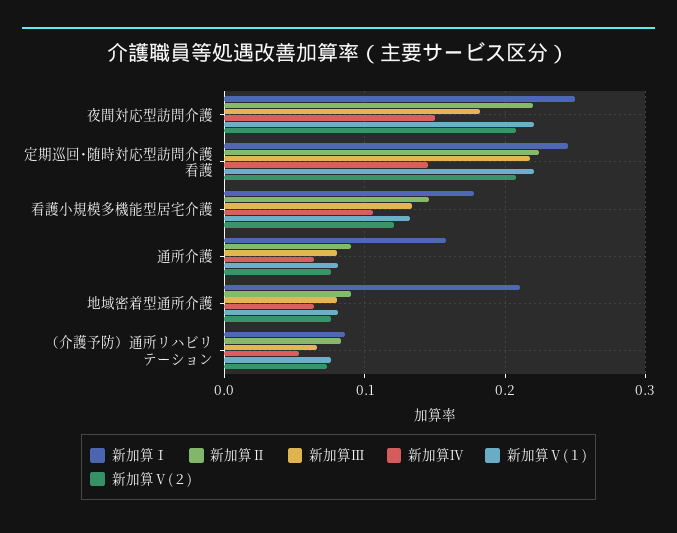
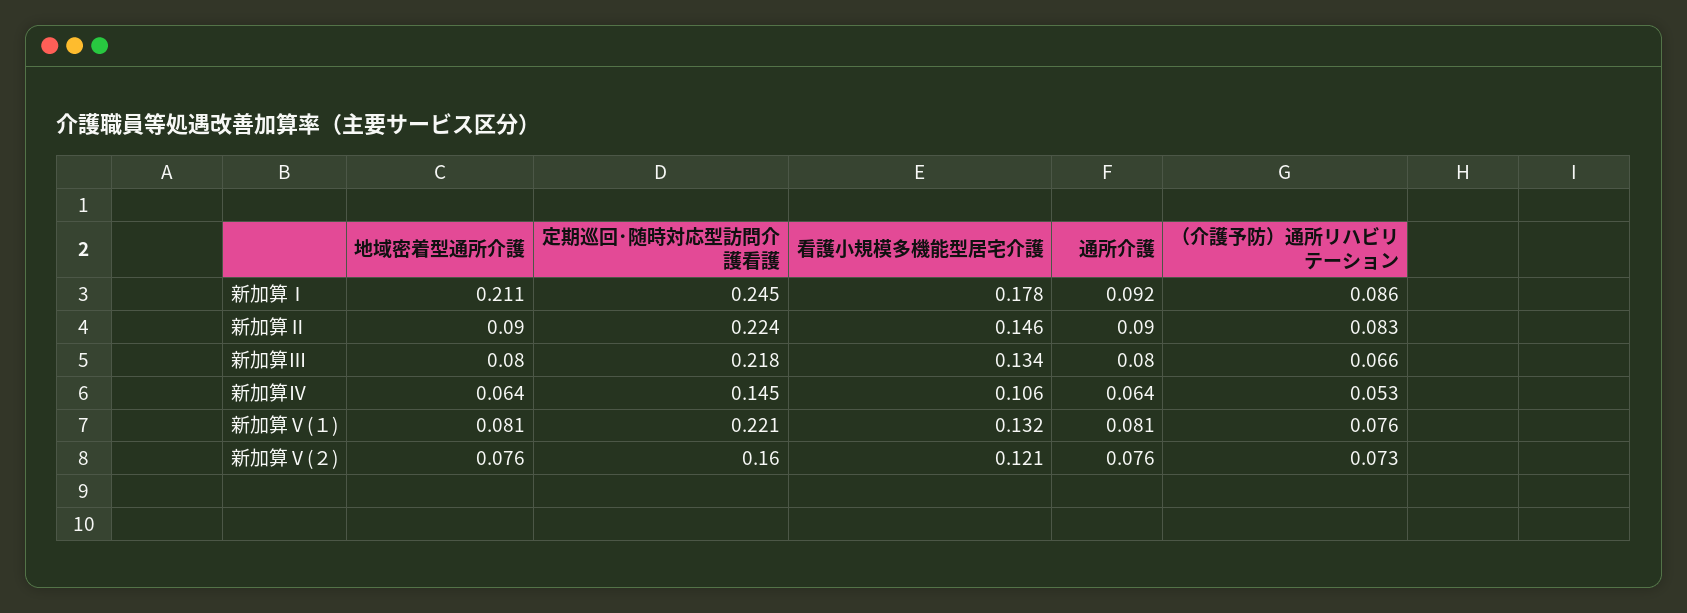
  {
    "新加算Ⅰ": {
-     "夜間対応型訪問介護": 0.25,
      "定期巡回･随時対応型訪問介護看護": 0.245,
      "看護小規模多機能型居宅介護": 0.178,
-     "通所介護": 0.16,
+     "通所介護": 0.092,
      "地域密着型通所介護": 0.211,
      "（介護予防）通所リハビリテーション": 0.086
    },
    "新加算Ⅱ": {
-     "夜間対応型訪問介護": 0.22,
      "定期巡回･随時対応型訪問介護看護": 0.224,
      "看護小規模多機能型居宅介護": 0.146,
      "通所介護": 0.09,
      "地域密着型通所介護": 0.09,
      "（介護予防）通所リハビリテーション": 0.083
    },
    "新加算Ⅲ": {
-     "夜間対応型訪問介護": 0.18,
      "定期巡回･随時対応型訪問介護看護": 0.218,
      "看護小規模多機能型居宅介護": 0.134,
      "通所介護": 0.08,
      "地域密着型通所介護": 0.08,
      "（介護予防）通所リハビリテーション": 0.066
    },
    "新加算Ⅳ": {
-     "夜間対応型訪問介護": 0.15,
      "定期巡回･随時対応型訪問介護看護": 0.145,
      "看護小規模多機能型居宅介護": 0.106,
      "通所介護": 0.064,
      "地域密着型通所介護": 0.064,
      "（介護予防）通所リハビリテーション": 0.053
    },
    "新加算Ⅴ(１)": {
-     "夜間対応型訪問介護": 0.22,
      "定期巡回･随時対応型訪問介護看護": 0.221,
      "看護小規模多機能型居宅介護": 0.132,
      "通所介護": 0.081,
      "地域密着型通所介護": 0.081,
      "（介護予防）通所リハビリテーション": 0.076
    },
    "新加算Ⅴ(２)": {
-     "夜間対応型訪問介護": 0.21,
-     "定期巡回･随時対応型訪問介護看護": 0.21,
+     "定期巡回･随時対応型訪問介護看護": 0.16,
      "看護小規模多機能型居宅介護": 0.121,
      "通所介護": 0.076,
      "地域密着型通所介護": 0.076,
      "（介護予防）通所リハビリテーション": 0.073
    }
  }

